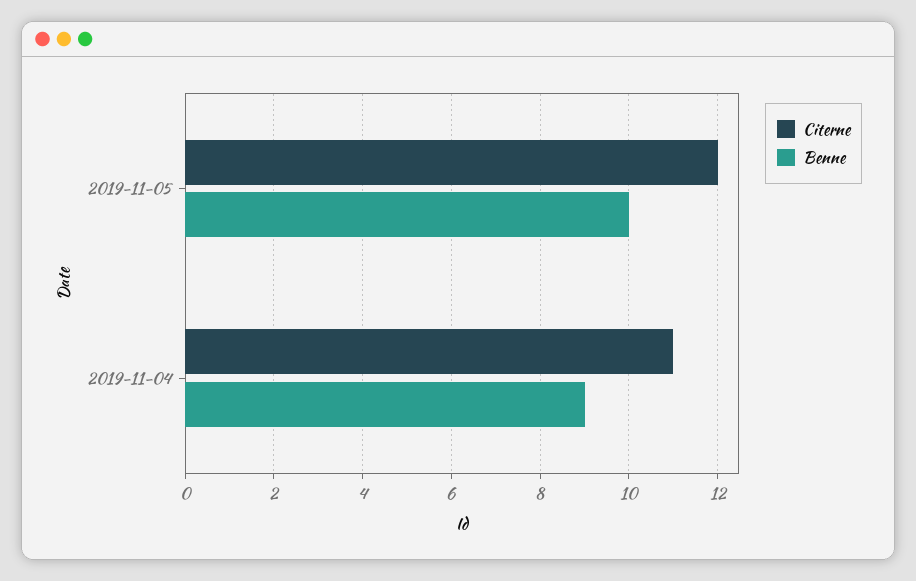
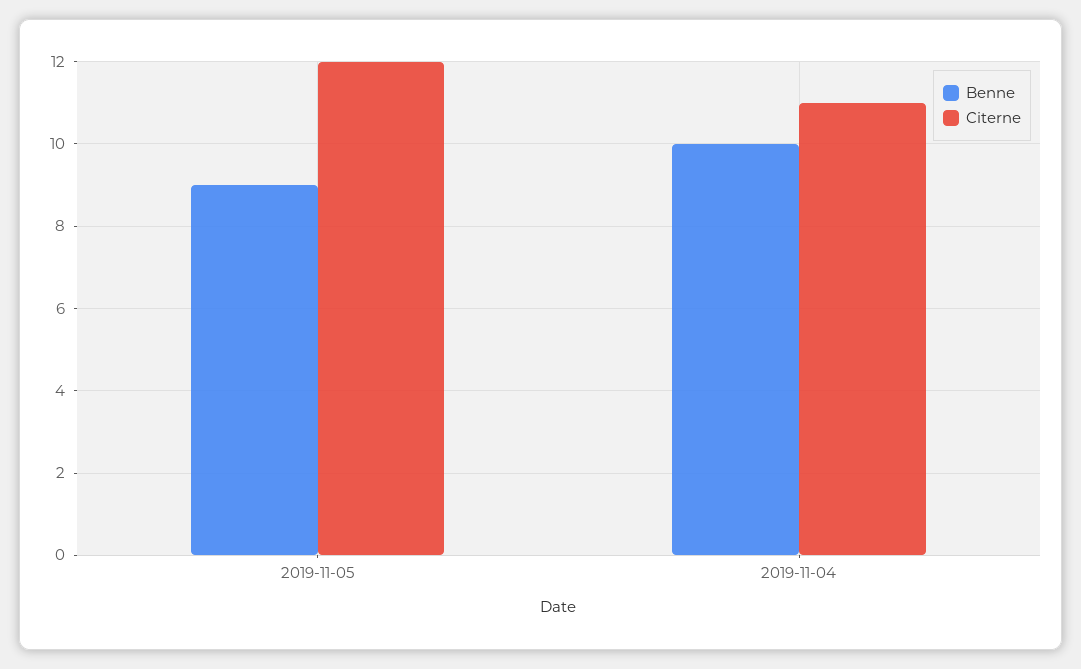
  {
    "Citerne": {
      "2019-11-05": 12,
      "2019-11-04": 11
    },
    "Benne": {
-     "2019-11-05": 10,
+     "2019-11-05": 9,
-     "2019-11-04": 9
+     "2019-11-04": 10
    }
  }

